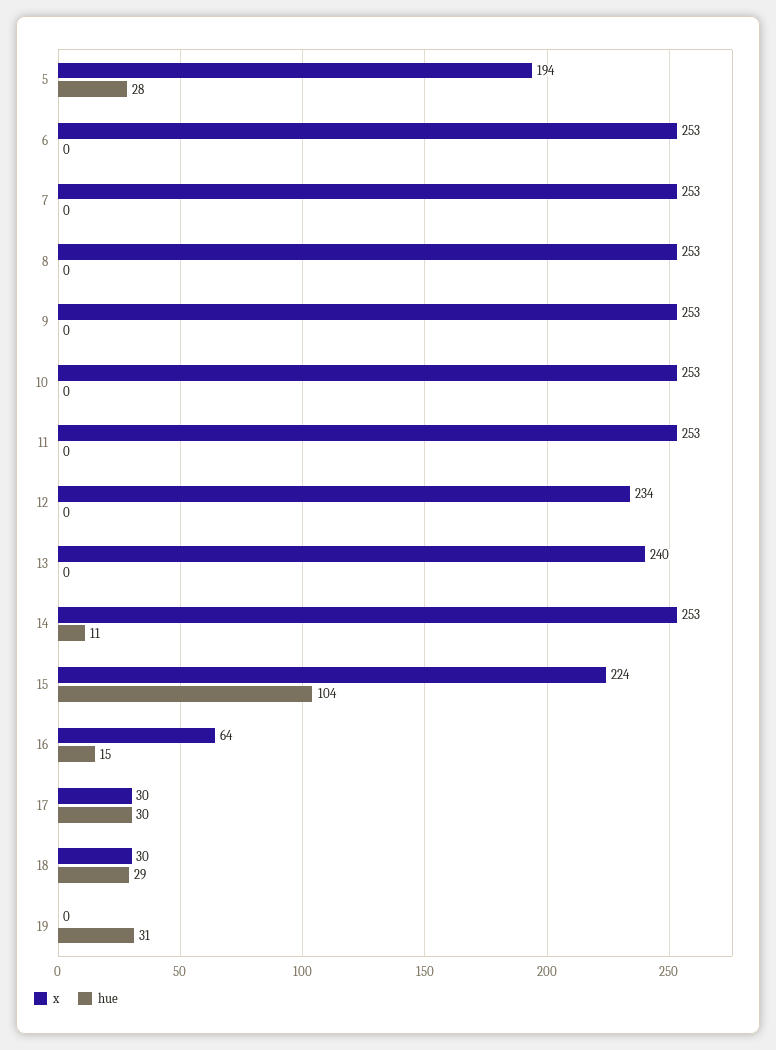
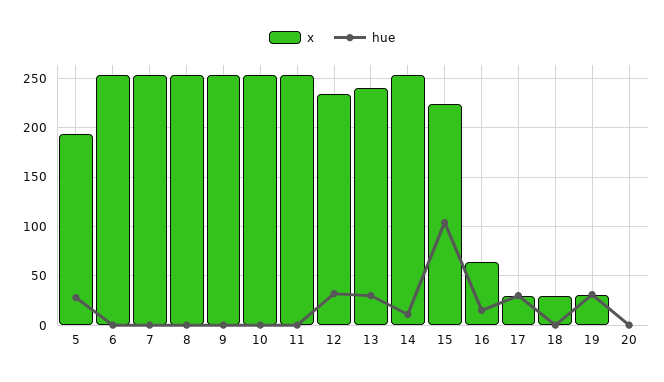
  {
    "x": {
      "5": 194,
      "6": 253,
      "7": 253,
      "8": 253,
      "9": 253,
      "10": 253,
      "11": 253,
      "12": 234,
      "13": 240,
      "14": 253,
      "15": 224,
      "16": 64,
      "17": 30,
      "18": 30,
-     "19": 0
+     "19": 30,
+     "20": 0
    },
    "hue": {
      "5": 28,
      "6": 0,
      "7": 0,
      "8": 0,
      "9": 0,
      "10": 0,
      "11": 0,
-     "12": 0,
+     "12": 30,
-     "13": 0,
+     "13": 30,
      "14": 11,
      "15": 104,
      "16": 15,
      "17": 30,
-     "18": 29,
+     "18": 0,
-     "19": 31
+     "19": 31,
+     "20": 0
    }
  }

